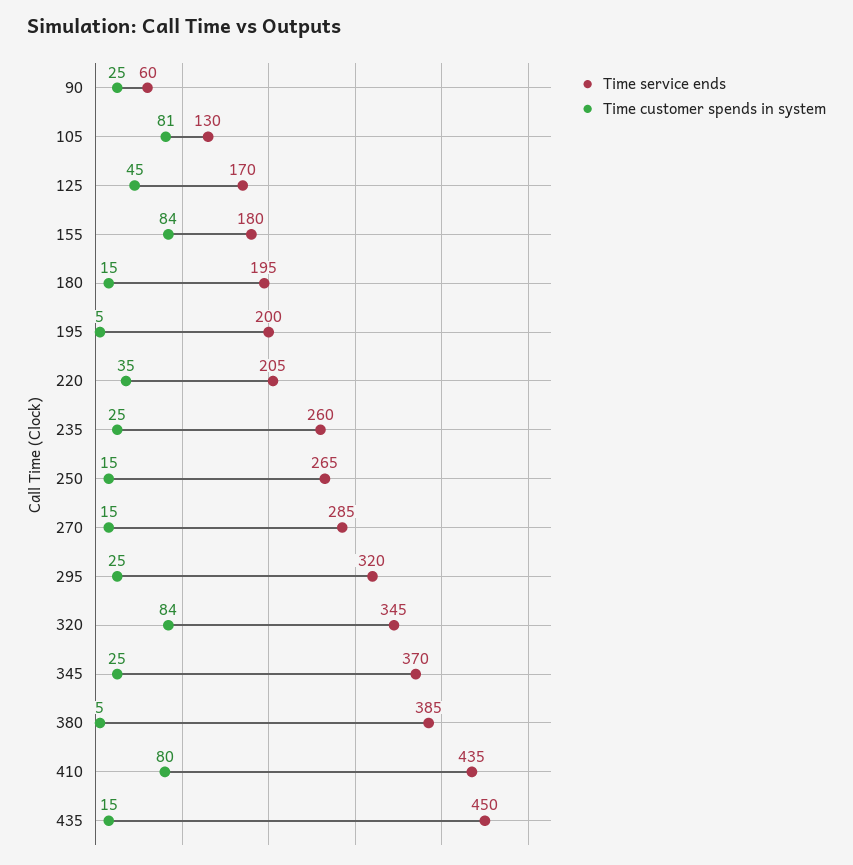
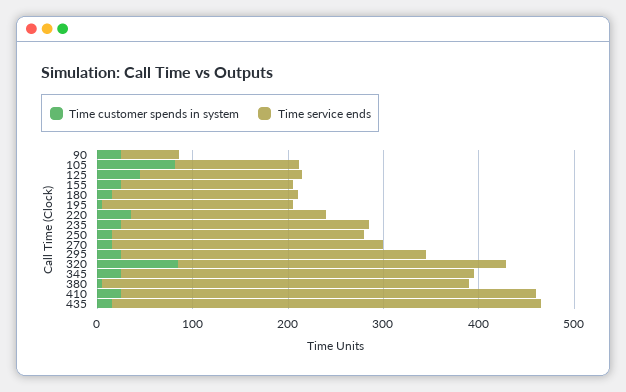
  {
    "Time service ends": {
      "90": 60,
      "105": 130,
      "125": 170,
      "155": 180,
      "180": 195,
      "195": 200,
      "220": 205,
      "235": 260,
      "250": 265,
      "270": 285,
      "295": 320,
      "320": 345,
      "345": 370,
      "380": 385,
      "410": 435,
      "435": 450
    },
    "Time customer spends in system": {
      "90": 25,
      "105": 81,
      "125": 45,
-     "155": 84,
+     "155": 20,
      "180": 15,
      "195": 5,
      "220": 35,
      "235": 25,
      "250": 15,
      "270": 15,
      "295": 25,
      "320": 84,
      "345": 25,
      "380": 5,
-     "410": 80,
+     "410": 20,
      "435": 15
    }
  }

